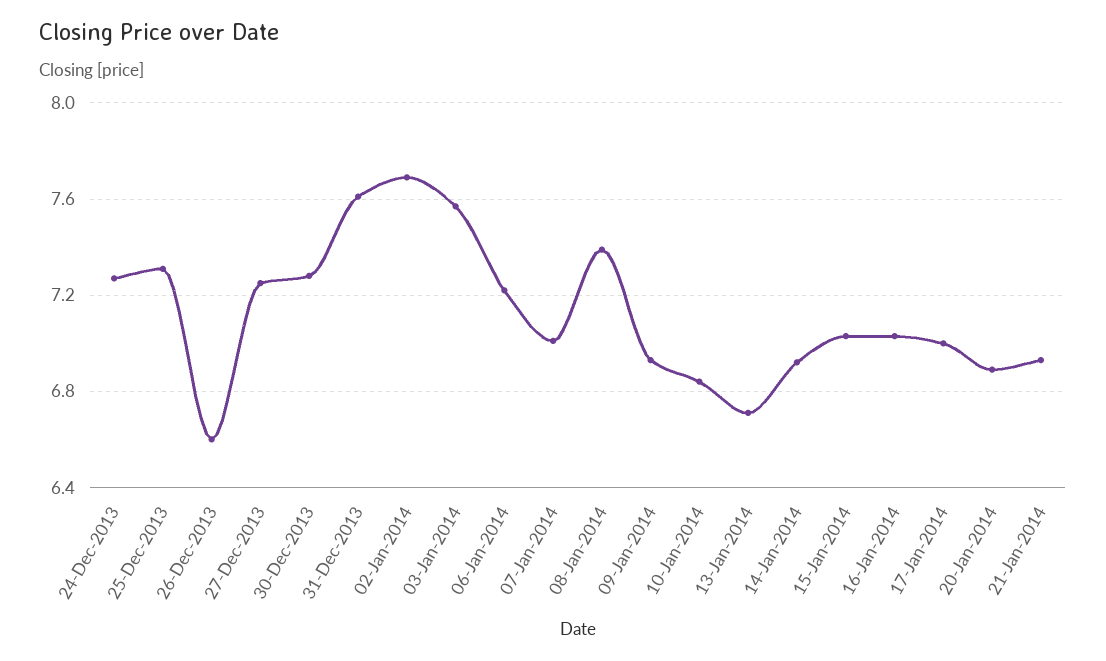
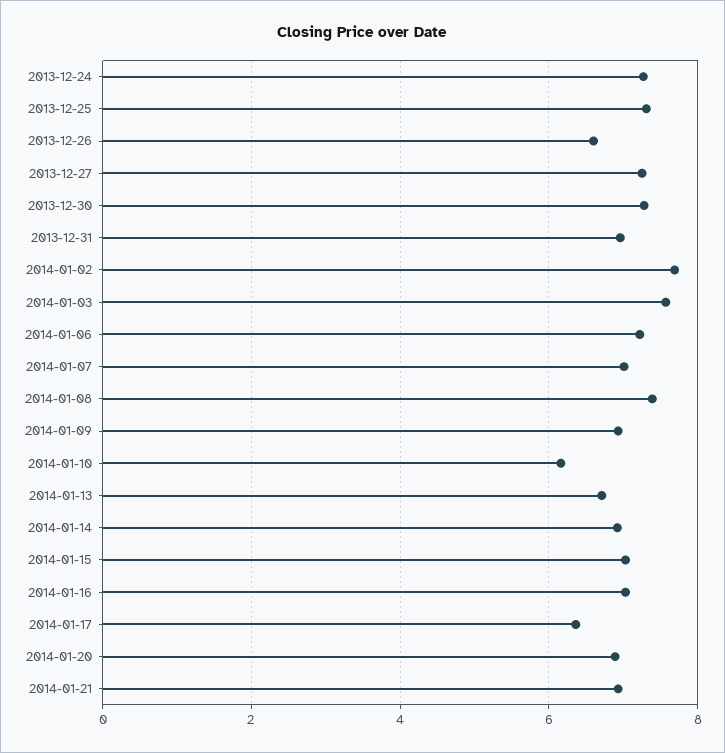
  {
    "24-Dec-2013": 7.25,
    "25-Dec-2013": 7.3,
    "26-Dec-2013": 6.6,
    "27-Dec-2013": 7.25,
    "30-Dec-2013": 7.3,
-   "31-Dec-2013": 7.6,
+   "31-Dec-2013": 7,
    "02-Jan-2014": 7.7,
    "03-Jan-2014": 7.55,
    "06-Jan-2014": 7.2,
    "07-Jan-2014": 7,
    "08-Jan-2014": 7.4,
    "09-Jan-2014": 6.95,
-   "10-Jan-2014": 6.85,
+   "10-Jan-2014": 6.2,
    "13-Jan-2014": 6.7,
    "14-Jan-2014": 6.9,
    "15-Jan-2014": 7.05,
    "16-Jan-2014": 7.05,
-   "17-Jan-2014": 7,
+   "17-Jan-2014": 6.4,
    "20-Jan-2014": 6.9,
    "21-Jan-2014": 6.95
  }

